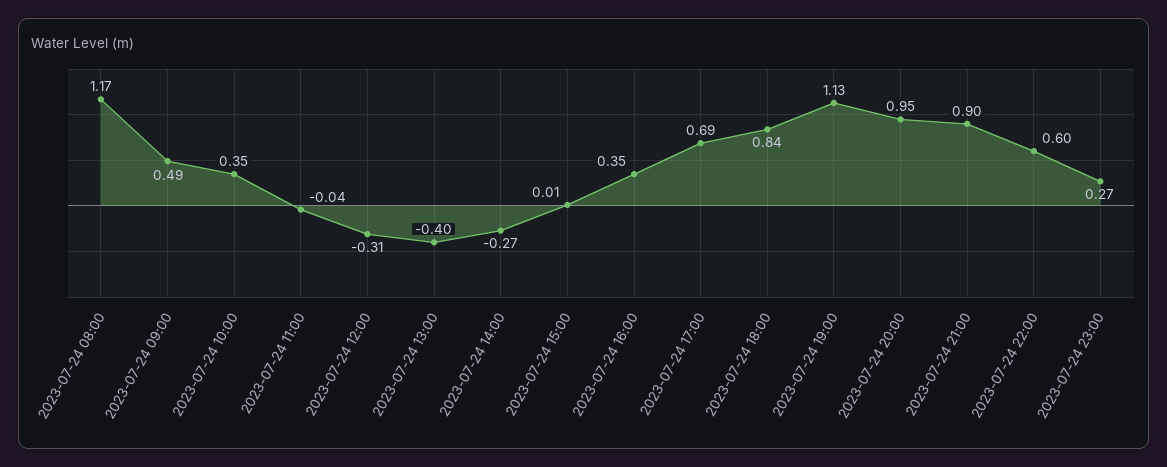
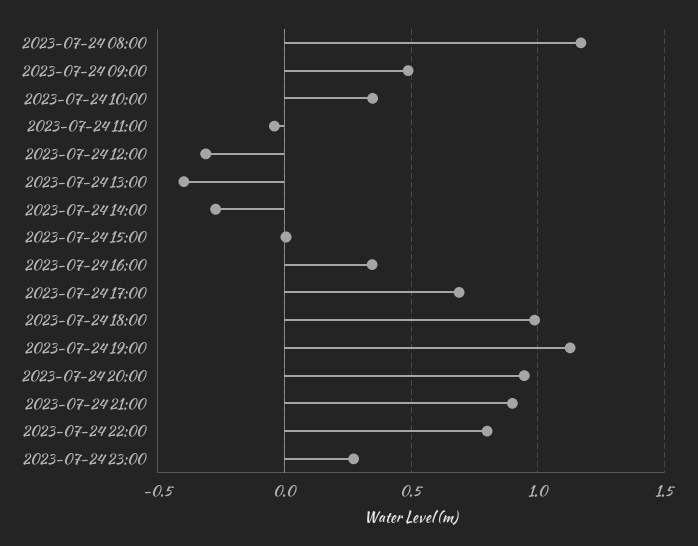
  {
    "2023-07-24 08:00": 1.17,
    "2023-07-24 09:00": 0.49,
    "2023-07-24 10:00": 0.35,
    "2023-07-24 11:00": -0.04,
    "2023-07-24 12:00": -0.31,
    "2023-07-24 13:00": -0.4,
    "2023-07-24 14:00": -0.27,
    "2023-07-24 15:00": 0.01,
    "2023-07-24 16:00": 0.35,
    "2023-07-24 17:00": 0.69,
-   "2023-07-24 18:00": 0.84,
+   "2023-07-24 18:00": 1,
    "2023-07-24 19:00": 1.13,
    "2023-07-24 20:00": 0.95,
    "2023-07-24 21:00": 0.9,
-   "2023-07-24 22:00": 0.6,
+   "2023-07-24 22:00": 0.8,
    "2023-07-24 23:00": 0.27
  }

